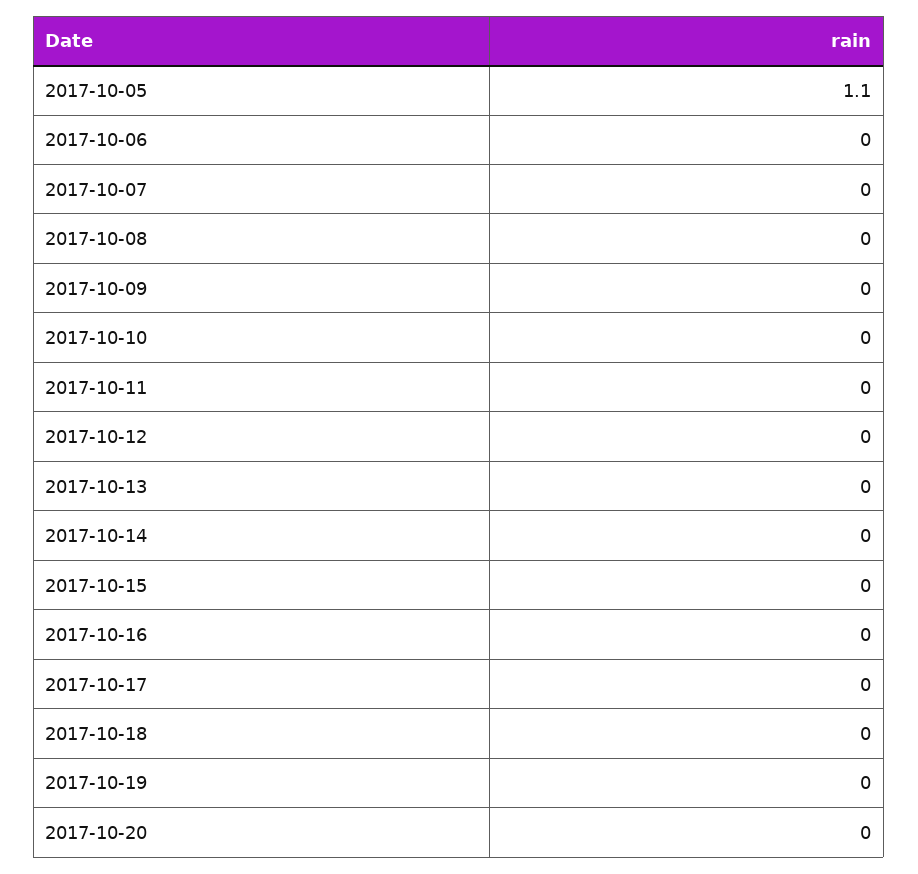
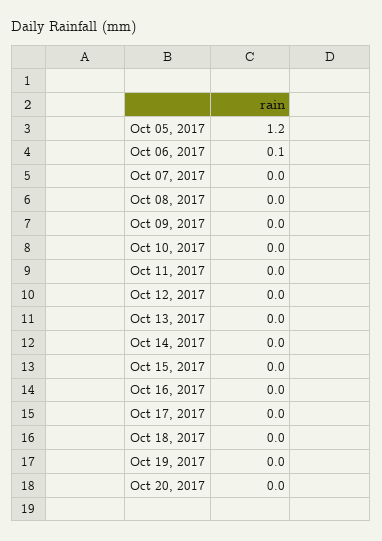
  {
-   "2017-10-05": 1.1,
+   "2017-10-05": 1.2,
-   "2017-10-06": 0,
+   "2017-10-06": 0.1,
    "2017-10-07": 0,
    "2017-10-08": 0,
    "2017-10-09": 0,
    "2017-10-10": 0,
    "2017-10-11": 0,
    "2017-10-12": 0,
    "2017-10-13": 0,
    "2017-10-14": 0,
    "2017-10-15": 0,
    "2017-10-16": 0,
    "2017-10-17": 0,
    "2017-10-18": 0,
    "2017-10-19": 0,
    "2017-10-20": 0
  }

